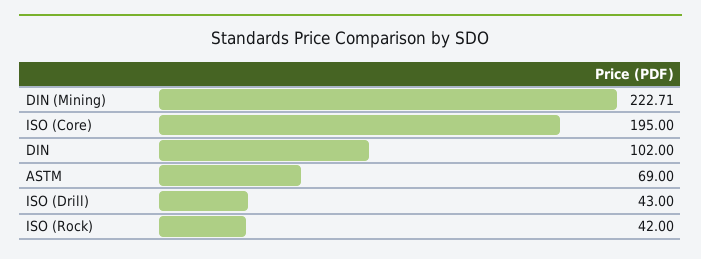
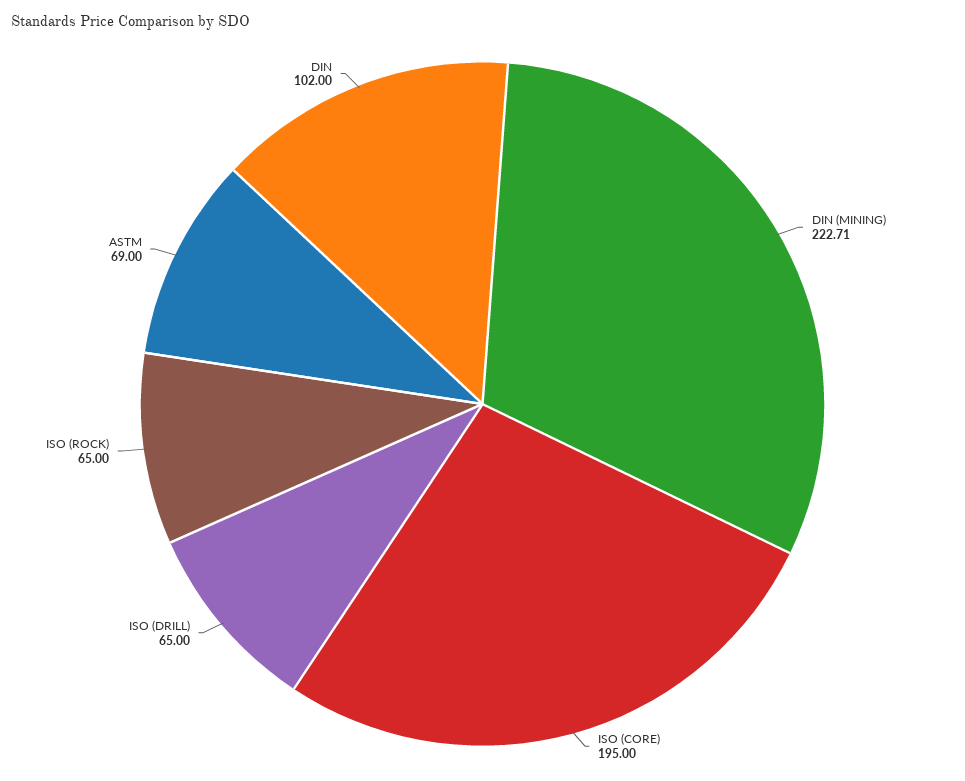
  {
    "DIN (Mining)": 222.71,
    "ISO (Core)": 195,
    "DIN": 102,
    "ASTM": 69,
-   "ISO (Drill)": 43,
+   "ISO (Drill)": 65,
-   "ISO (Rock)": 42
+   "ISO (Rock)": 65
  }

